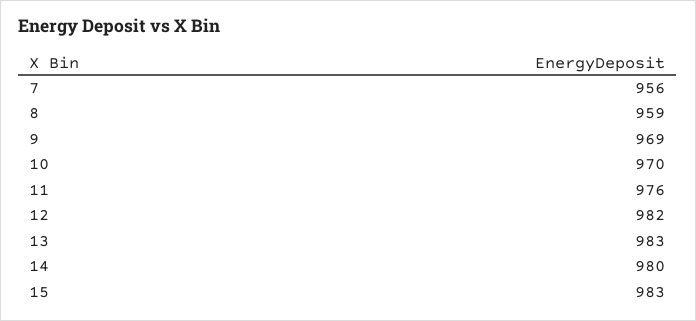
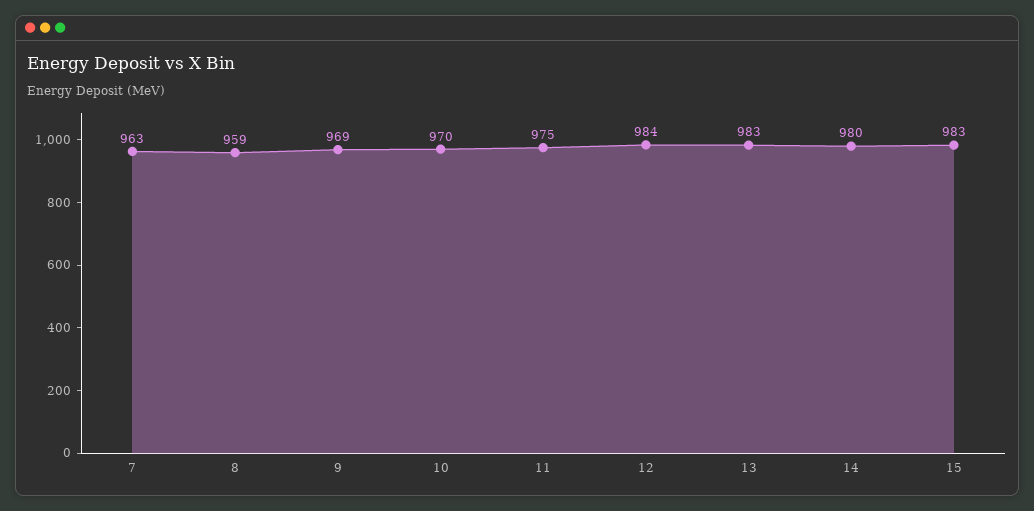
  {
-   "7": 956,
+   "7": 963,
    "8": 959,
    "9": 969,
    "10": 970,
-   "11": 976,
+   "11": 975,
-   "12": 982,
+   "12": 984,
    "13": 983,
    "14": 980,
    "15": 983
  }

